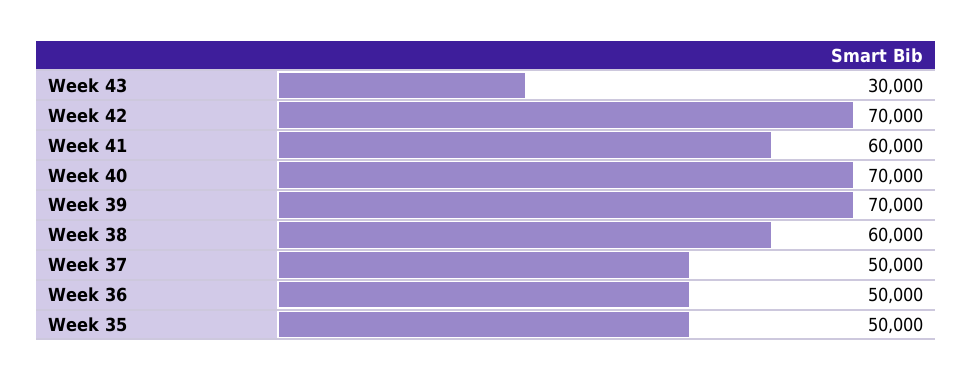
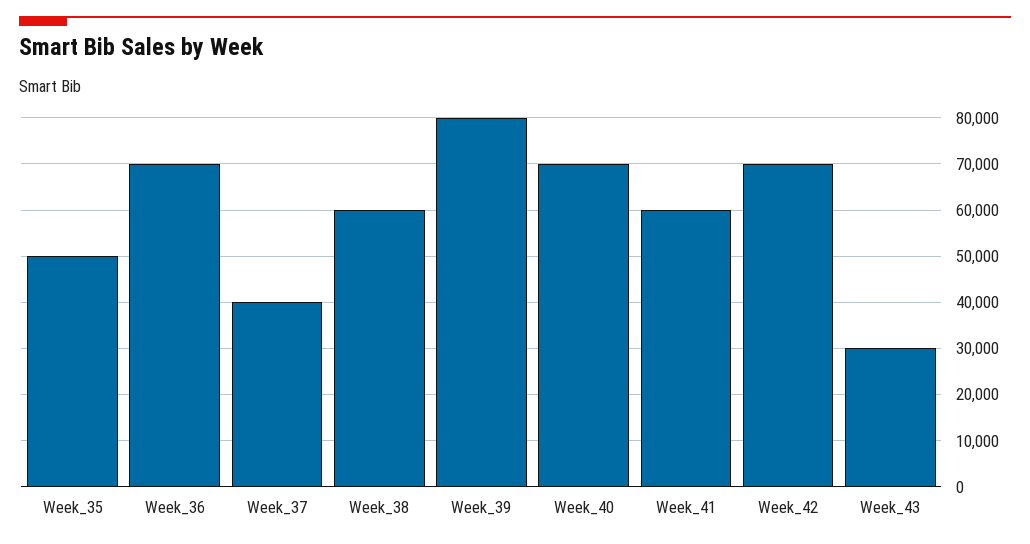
  {
    "Week 43": 30000,
    "Week 42": 70000,
    "Week 41": 60000,
    "Week 40": 70000,
-   "Week 39": 70000,
+   "Week 39": 80000,
    "Week 38": 60000,
-   "Week 37": 50000,
+   "Week 37": 40000,
-   "Week 36": 50000,
+   "Week 36": 70000,
    "Week 35": 50000
  }

